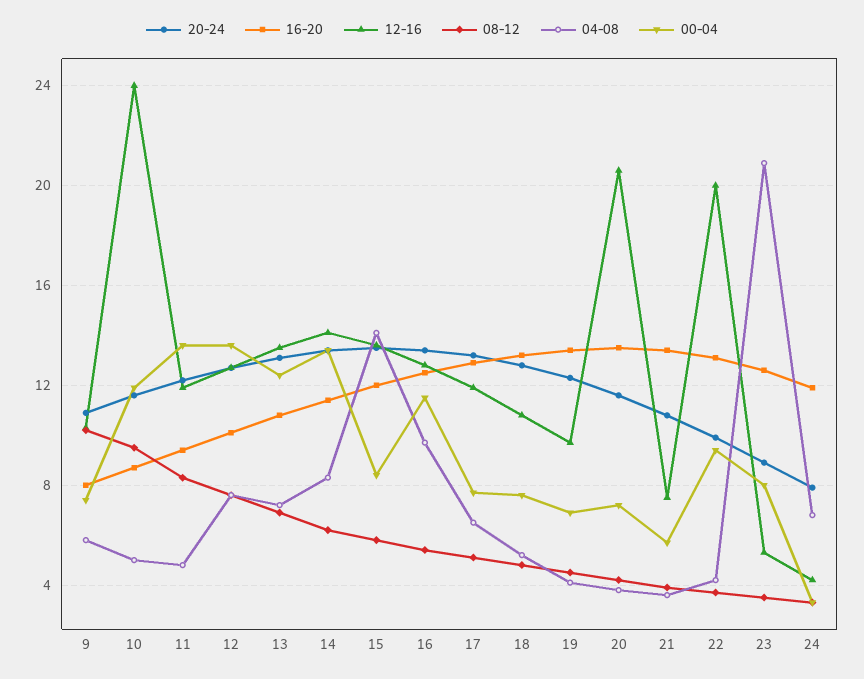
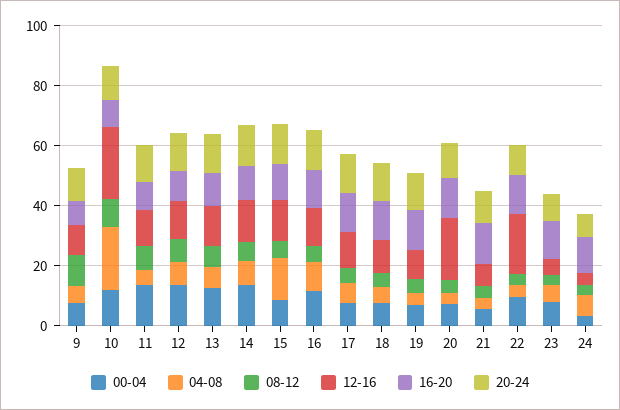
  {
    "20-24": {
      "9": 11,
      "10": 11.5,
      "11": 12,
      "12": 12.5,
      "13": 13,
      "14": 13.5,
      "15": 13.5,
      "16": 13.5,
      "17": 13,
      "18": 13,
      "19": 12.5,
      "20": 11.5,
      "21": 11,
      "22": 10,
      "23": 9,
      "24": 8
    },
    "16-20": {
      "9": 8,
      "10": 8.5,
      "11": 9.5,
      "12": 10,
      "13": 11,
      "14": 11.5,
      "15": 12,
      "16": 12.5,
      "17": 13,
      "18": 13,
      "19": 13.5,
      "20": 13.5,
      "21": 13.5,
      "22": 13,
      "23": 12.5,
      "24": 12
    },
    "12-16": {
      "9": 10.5,
      "10": 24,
      "11": 12,
      "12": 12.5,
      "13": 13.5,
      "14": 14,
      "15": 13.5,
      "16": 13,
      "17": 12,
      "18": 11,
      "19": 9.5,
      "20": 20.5,
      "21": 7.5,
      "22": 20,
      "23": 5.5,
      "24": 4
    },
    "08-12": {
      "9": 10,
      "10": 9.5,
      "11": 8.5,
      "12": 7.5,
      "13": 7,
      "14": 6,
      "15": 6,
      "16": 5.5,
      "17": 5,
      "18": 5,
      "19": 4.5,
      "20": 4,
      "21": 4,
      "22": 3.5,
      "23": 3.5,
      "24": 3.5
    },
    "04-08": {
      "9": 6,
-     "10": 5,
+     "10": 20,
      "11": 5,
      "12": 7.5,
      "13": 7,
      "14": 8.5,
      "15": 14,
      "16": 9.5,
      "17": 6.5,
      "18": 5,
      "19": 4,
      "20": 4,
      "21": 3.5,
      "22": 4,
-     "23": 21,
+     "23": 5,
      "24": 7
    },
    "00-04": {
      "9": 7.5,
      "10": 12,
      "11": 13.5,
      "12": 13.5,
      "13": 12.5,
      "14": 13.5,
      "15": 8.5,
      "16": 11.5,
      "17": 7.5,
      "18": 7.5,
      "19": 7,
      "20": 7,
      "21": 5.5,
      "22": 9.5,
      "23": 8,
      "24": 3.5
    }
  }

